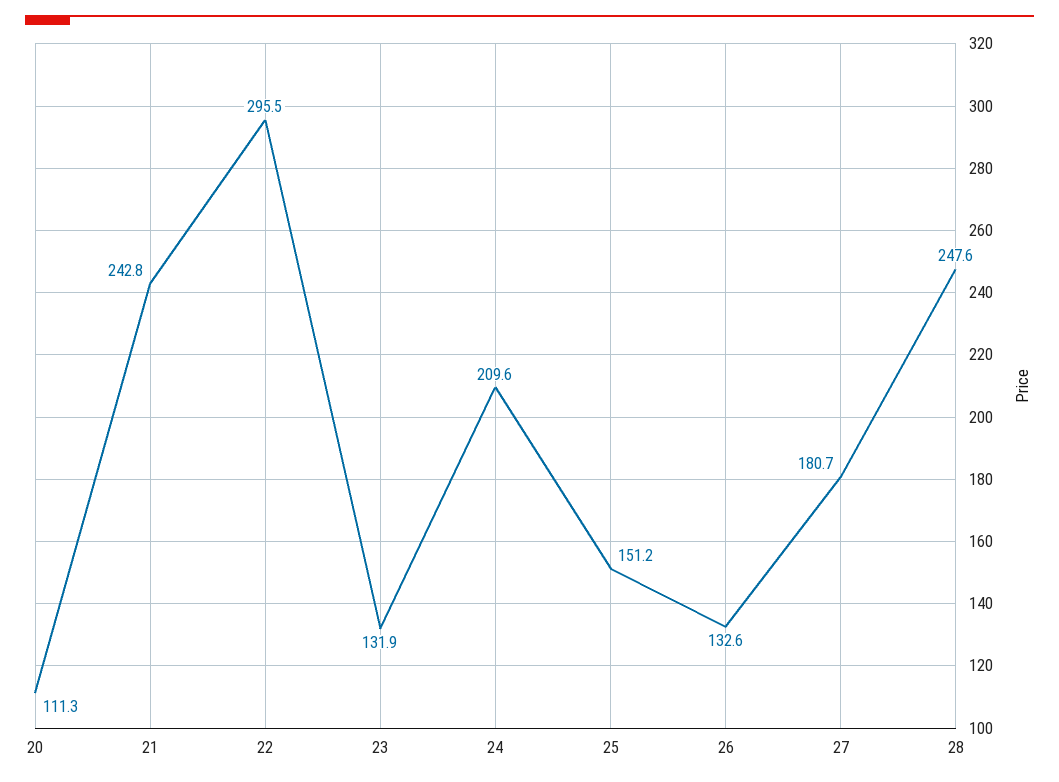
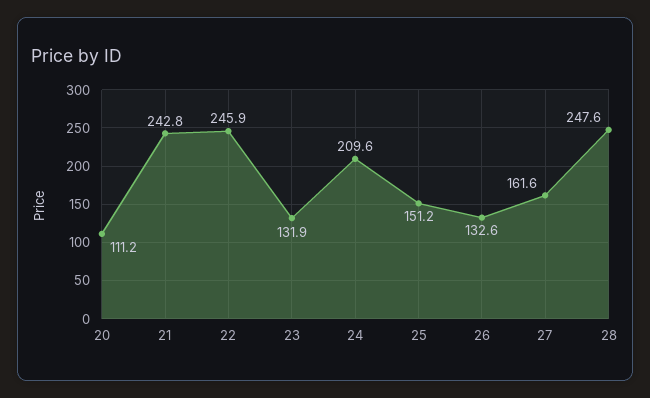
  {
-   "20": 111.3,
+   "20": 111.2,
    "21": 242.8,
-   "22": 295.5,
+   "22": 245.9,
    "23": 131.9,
    "24": 209.6,
    "25": 151.2,
    "26": 132.6,
-   "27": 180.7,
+   "27": 161.6,
    "28": 247.6
  }

